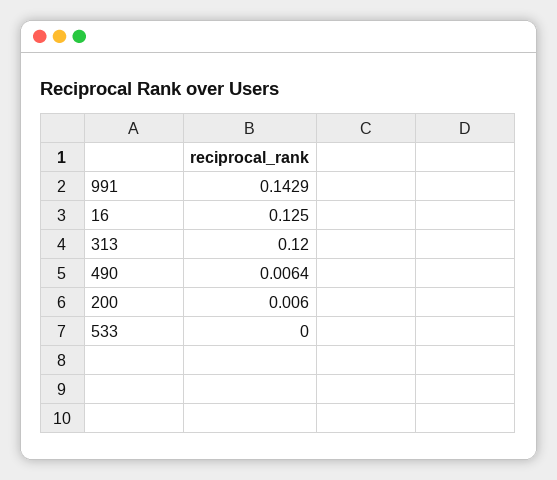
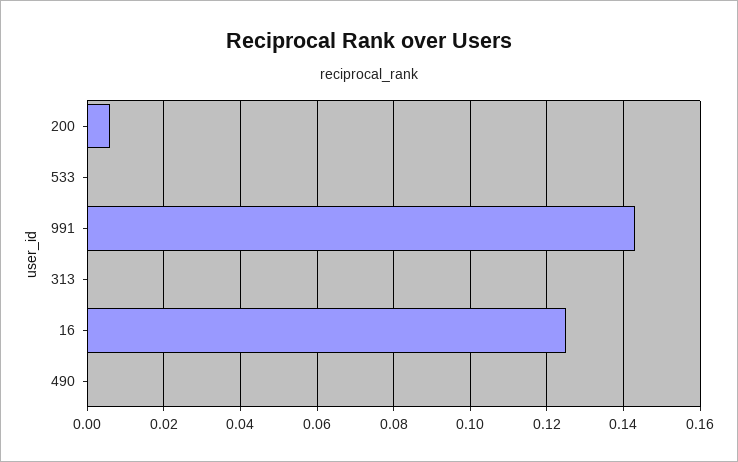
  {
    "991": 0.1429,
    "16": 0.125,
-   "313": 0.12,
+   "313": 0,
-   "490": 0.0064,
+   "490": 0,
    "200": 0.006,
    "533": 0
  }

